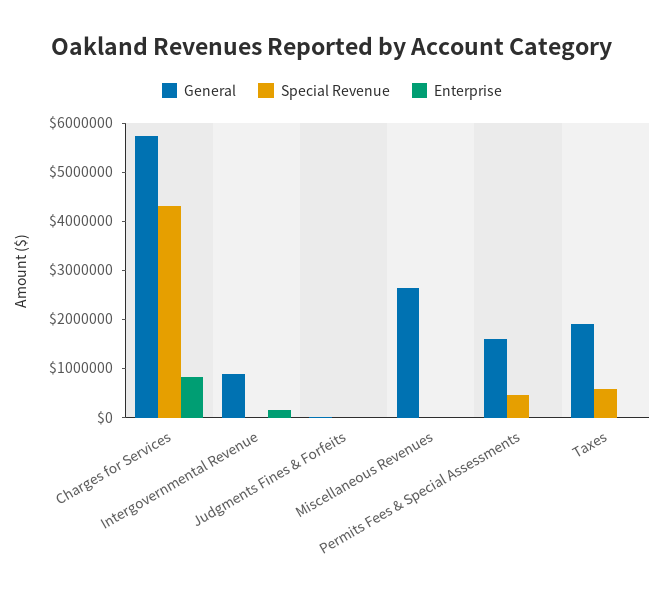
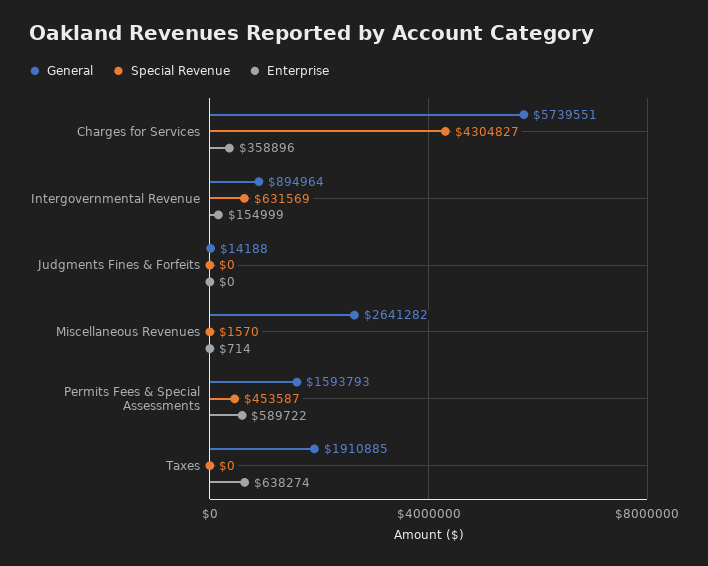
  {
    "General": {
      "Charges for Services": 5739551,
      "Intergovernmental Revenue": 894964,
      "Judgments Fines & Forfeits": 14188,
      "Miscellaneous Revenues": 2641282,
      "Permits Fees & Special Assessments": 1593793,
      "Taxes": 1910885
    },
    "Special Revenue": {
      "Charges for Services": 4304827,
-     "Intergovernmental Revenue": 0,
+     "Intergovernmental Revenue": 631569,
      "Judgments Fines & Forfeits": 0,
      "Miscellaneous Revenues": 1570,
      "Permits Fees & Special Assessments": 453587,
-     "Taxes": 600000
+     "Taxes": 0
    },
    "Enterprise": {
-     "Charges for Services": 800000,
+     "Charges for Services": 358896,
      "Intergovernmental Revenue": 154999,
      "Judgments Fines & Forfeits": 0,
      "Miscellaneous Revenues": 714,
-     "Permits Fees & Special Assessments": 0,
+     "Permits Fees & Special Assessments": 589722,
-     "Taxes": 0
+     "Taxes": 638274
    }
  }

